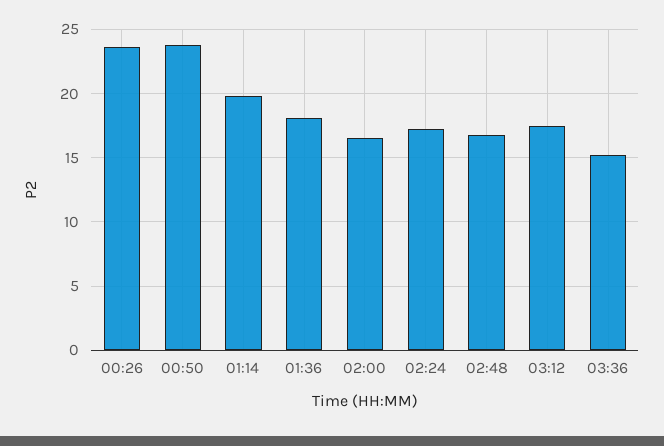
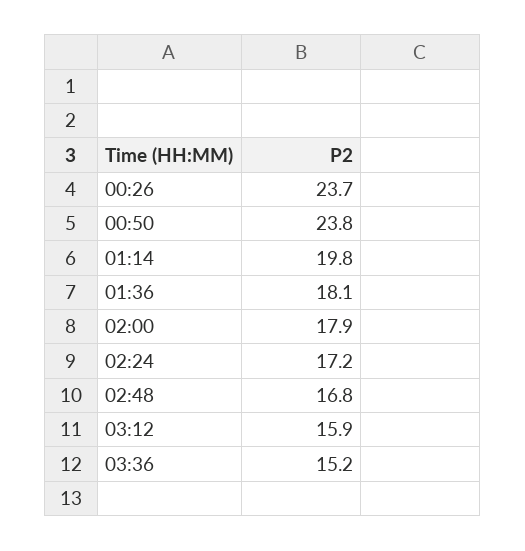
  {
    "00:26": 23.7,
    "00:50": 23.8,
    "01:14": 19.8,
    "01:36": 18.1,
-   "02:00": 16.5,
+   "02:00": 17.9,
    "02:24": 17.2,
    "02:48": 16.8,
-   "03:12": 17.5,
+   "03:12": 15.9,
    "03:36": 15.2
  }

